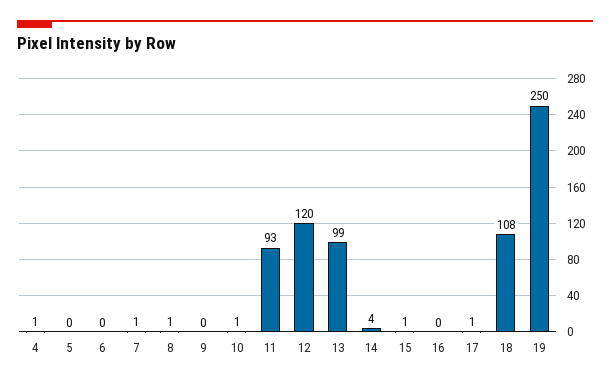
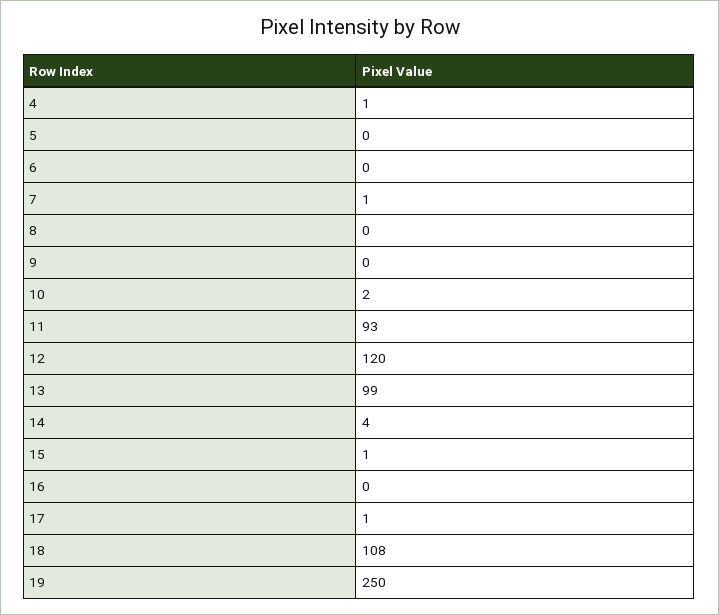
  {
    "4": 1,
    "5": 0,
    "6": 0,
    "7": 1,
-   "8": 1,
+   "8": 0,
    "9": 0,
-   "10": 1,
+   "10": 2,
    "11": 93,
    "12": 120,
    "13": 99,
    "14": 4,
    "15": 1,
    "16": 0,
    "17": 1,
    "18": 108,
    "19": 250
  }

